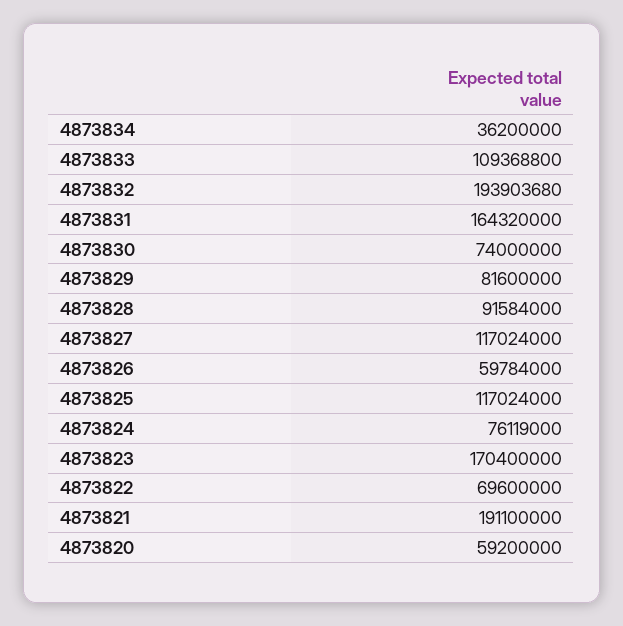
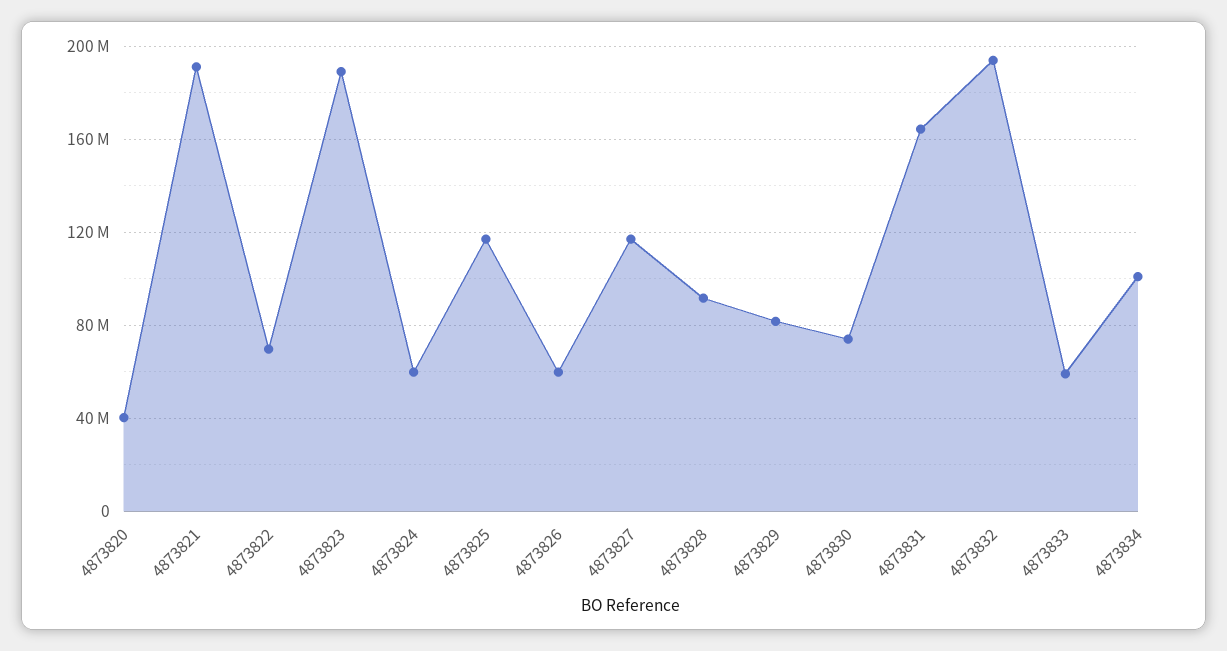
  {
-   "4873834": 36200000,
+   "4873834": 100000000,
-   "4873833": 109368800,
+   "4873833": 60000000,
    "4873832": 193903680,
    "4873831": 164320000,
    "4873830": 74000000,
    "4873829": 81600000,
    "4873828": 91584000,
    "4873827": 117024000,
    "4873826": 59784000,
    "4873825": 117024000,
-   "4873824": 76119000,
+   "4873824": 60000000,
-   "4873823": 170400000,
+   "4873823": 190000000,
    "4873822": 69600000,
    "4873821": 191100000,
-   "4873820": 59200000
+   "4873820": 40000000
  }

